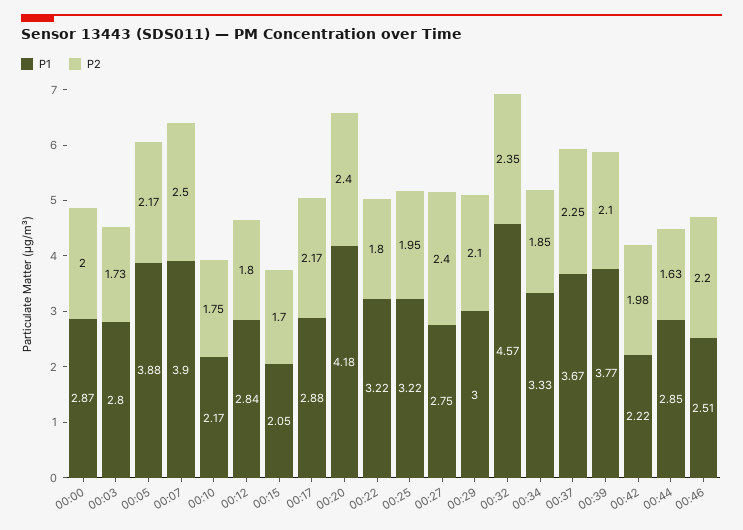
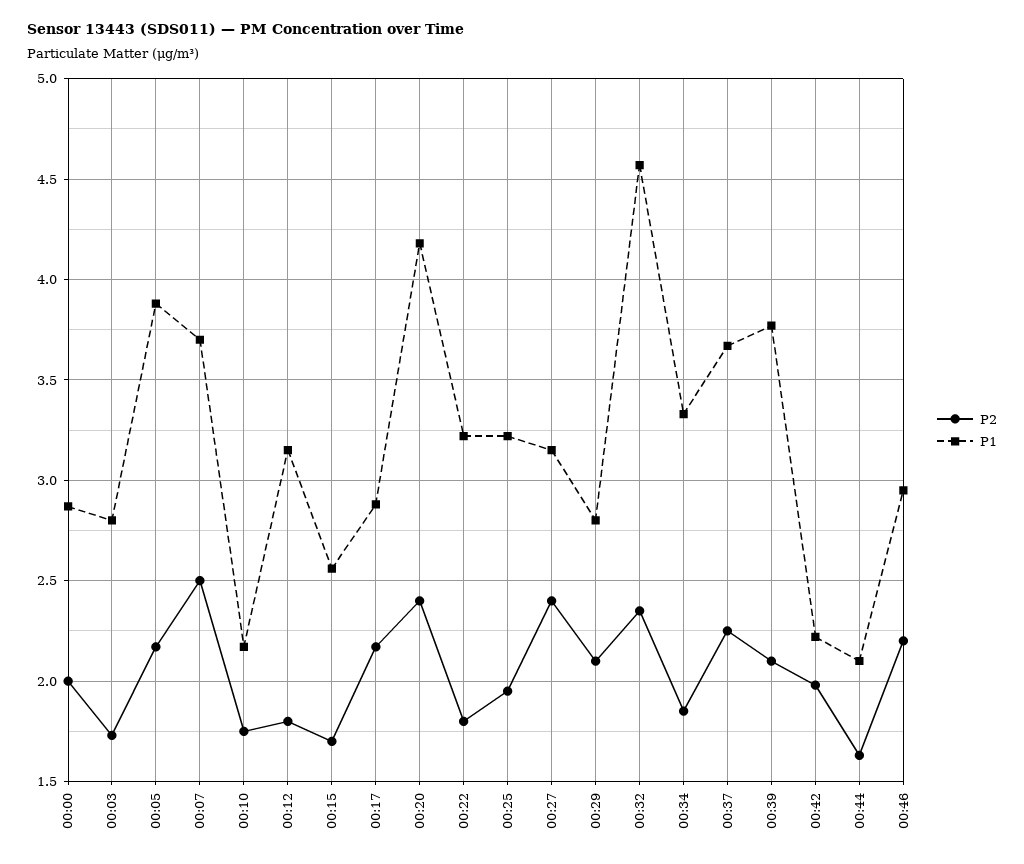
  {
    "P1": {
      "00:00": 2.87,
      "00:03": 2.8,
      "00:05": 3.88,
-     "00:07": 3.9,
+     "00:07": 3.7,
      "00:10": 2.17,
-     "00:12": 2.84,
+     "00:12": 3.15,
-     "00:15": 2.05,
+     "00:15": 2.55,
      "00:17": 2.88,
      "00:20": 4.18,
      "00:22": 3.22,
      "00:25": 3.22,
-     "00:27": 2.75,
+     "00:27": 3.15,
-     "00:29": 3,
+     "00:29": 2.8,
      "00:32": 4.57,
      "00:34": 3.33,
      "00:37": 3.67,
      "00:39": 3.77,
      "00:42": 2.22,
-     "00:44": 2.85,
+     "00:44": 2.1,
-     "00:46": 2.51
+     "00:46": 2.95
    },
    "P2": {
      "00:00": 2,
      "00:03": 1.73,
      "00:05": 2.17,
      "00:07": 2.5,
      "00:10": 1.75,
      "00:12": 1.8,
      "00:15": 1.7,
      "00:17": 2.17,
      "00:20": 2.4,
      "00:22": 1.8,
      "00:25": 1.95,
      "00:27": 2.4,
      "00:29": 2.1,
      "00:32": 2.35,
      "00:34": 1.85,
      "00:37": 2.25,
      "00:39": 2.1,
      "00:42": 1.98,
      "00:44": 1.63,
      "00:46": 2.2
    }
  }

